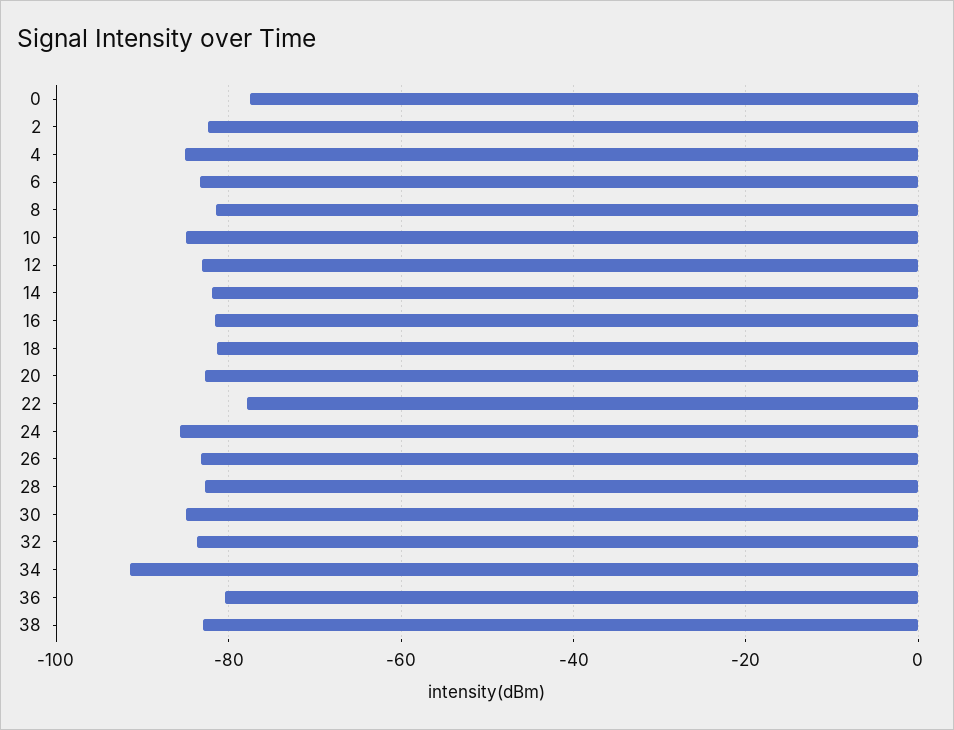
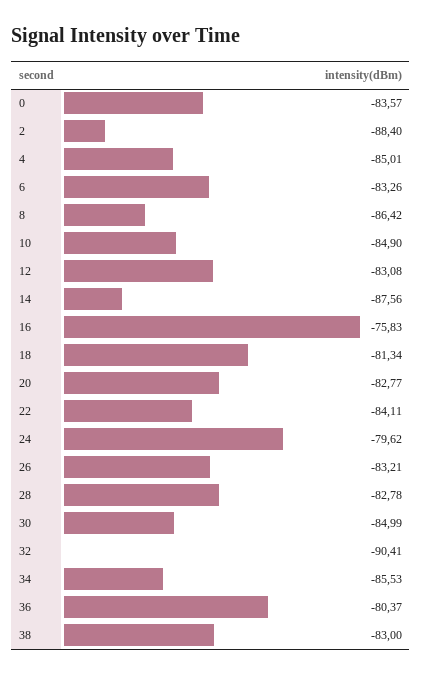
  {
-   "0": -78,
+   "0": -83.57,
-   "2": -82,
+   "2": -88.4,
    "4": -85.01,
    "6": -83.26,
-   "8": -82,
+   "8": -86.42,
    "10": -84.9,
    "12": -83.08,
-   "14": -82,
+   "14": -87.56,
-   "16": -82,
+   "16": -75.83,
    "18": -81.34,
    "20": -82.77,
-   "22": -78,
+   "22": -84.11,
-   "24": -86,
+   "24": -79.62,
    "26": -83.21,
    "28": -82.78,
    "30": -84.99,
-   "32": -84,
+   "32": -90.41,
-   "34": -92,
+   "34": -85.53,
    "36": -80.37,
    "38": -83
  }

